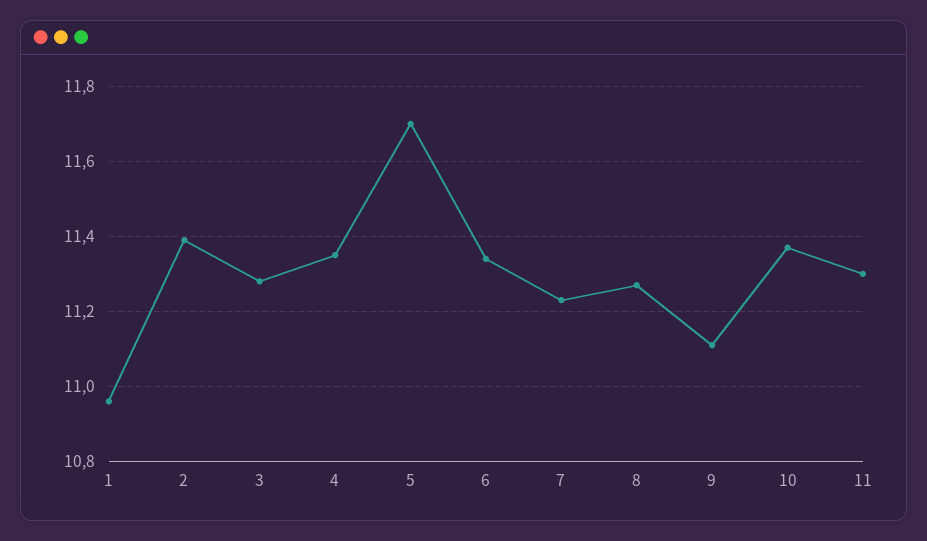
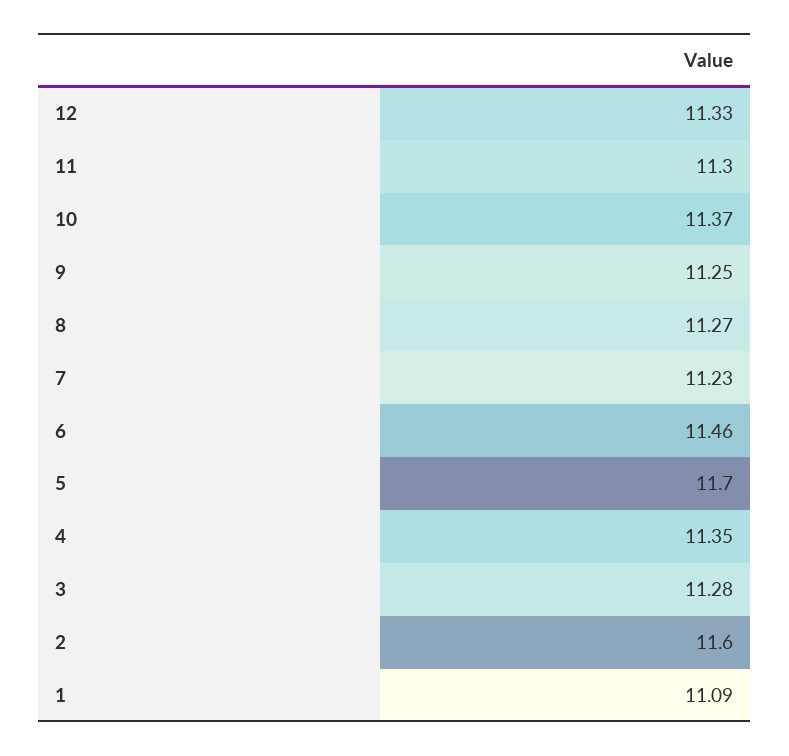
  {
-   "1": 10.95,
+   "1": 11.09,
-   "2": 11.4,
+   "2": 11.6,
    "3": 11.28,
    "4": 11.35,
    "5": 11.7,
-   "6": 11.35,
+   "6": 11.46,
    "7": 11.23,
    "8": 11.27,
-   "9": 11.1,
+   "9": 11.25,
    "10": 11.37,
-   "11": 11.3
+   "11": 11.3,
+   "12": 11.33
  }

